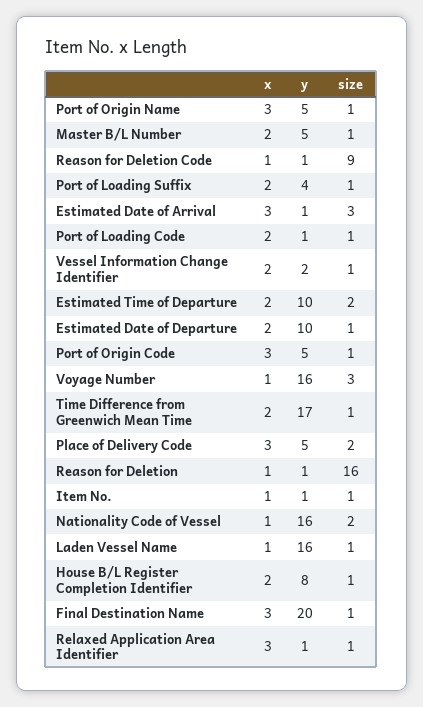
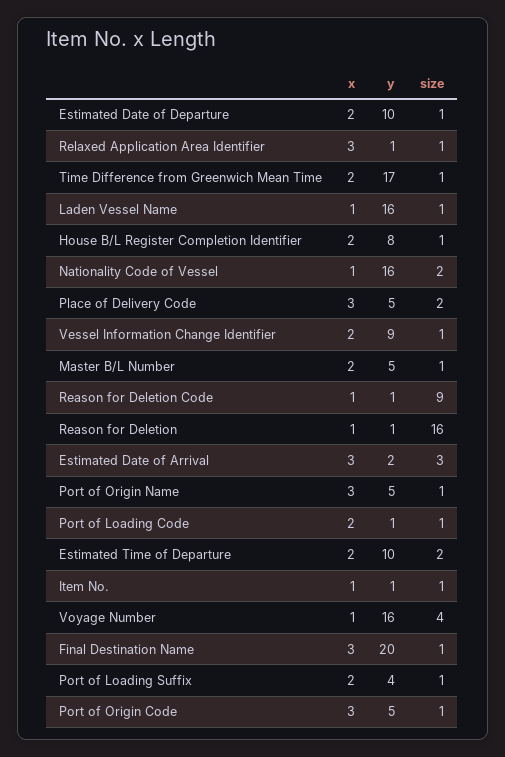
  {
    "x": {
      "Port of Origin Name": 3,
      "Master B/L Number": 2,
      "Reason for Deletion Code": 1,
      "Port of Loading Suffix": 2,
      "Estimated Date of Arrival": 3,
      "Port of Loading Code": 2,
      "Vessel Information Change Identifier": 2,
      "Estimated Time of Departure": 2,
      "Estimated Date of Departure": 2,
      "Port of Origin Code": 3,
      "Voyage Number": 1,
      "Time Difference from Greenwich Mean Time": 2,
      "Place of Delivery Code": 3,
      "Reason for Deletion": 1,
      "Item No.": 1,
      "Nationality Code of Vessel": 1,
      "Laden Vessel Name": 1,
      "House B/L Register Completion Identifier": 2,
      "Final Destination Name": 3,
      "Relaxed Application Area Identifier": 3
    },
    "y": {
      "Port of Origin Name": 5,
      "Master B/L Number": 5,
      "Reason for Deletion Code": 1,
      "Port of Loading Suffix": 4,
-     "Estimated Date of Arrival": 1,
+     "Estimated Date of Arrival": 2,
      "Port of Loading Code": 1,
-     "Vessel Information Change Identifier": 2,
+     "Vessel Information Change Identifier": 9,
      "Estimated Time of Departure": 10,
      "Estimated Date of Departure": 10,
      "Port of Origin Code": 5,
      "Voyage Number": 16,
      "Time Difference from Greenwich Mean Time": 17,
      "Place of Delivery Code": 5,
      "Reason for Deletion": 1,
      "Item No.": 1,
      "Nationality Code of Vessel": 16,
      "Laden Vessel Name": 16,
      "House B/L Register Completion Identifier": 8,
      "Final Destination Name": 20,
      "Relaxed Application Area Identifier": 1
    },
    "size": {
      "Port of Origin Name": 1,
      "Master B/L Number": 1,
      "Reason for Deletion Code": 9,
      "Port of Loading Suffix": 1,
      "Estimated Date of Arrival": 3,
      "Port of Loading Code": 1,
      "Vessel Information Change Identifier": 1,
      "Estimated Time of Departure": 2,
      "Estimated Date of Departure": 1,
      "Port of Origin Code": 1,
-     "Voyage Number": 3,
+     "Voyage Number": 4,
      "Time Difference from Greenwich Mean Time": 1,
      "Place of Delivery Code": 2,
      "Reason for Deletion": 16,
      "Item No.": 1,
      "Nationality Code of Vessel": 2,
      "Laden Vessel Name": 1,
      "House B/L Register Completion Identifier": 1,
      "Final Destination Name": 1,
      "Relaxed Application Area Identifier": 1
    }
  }

